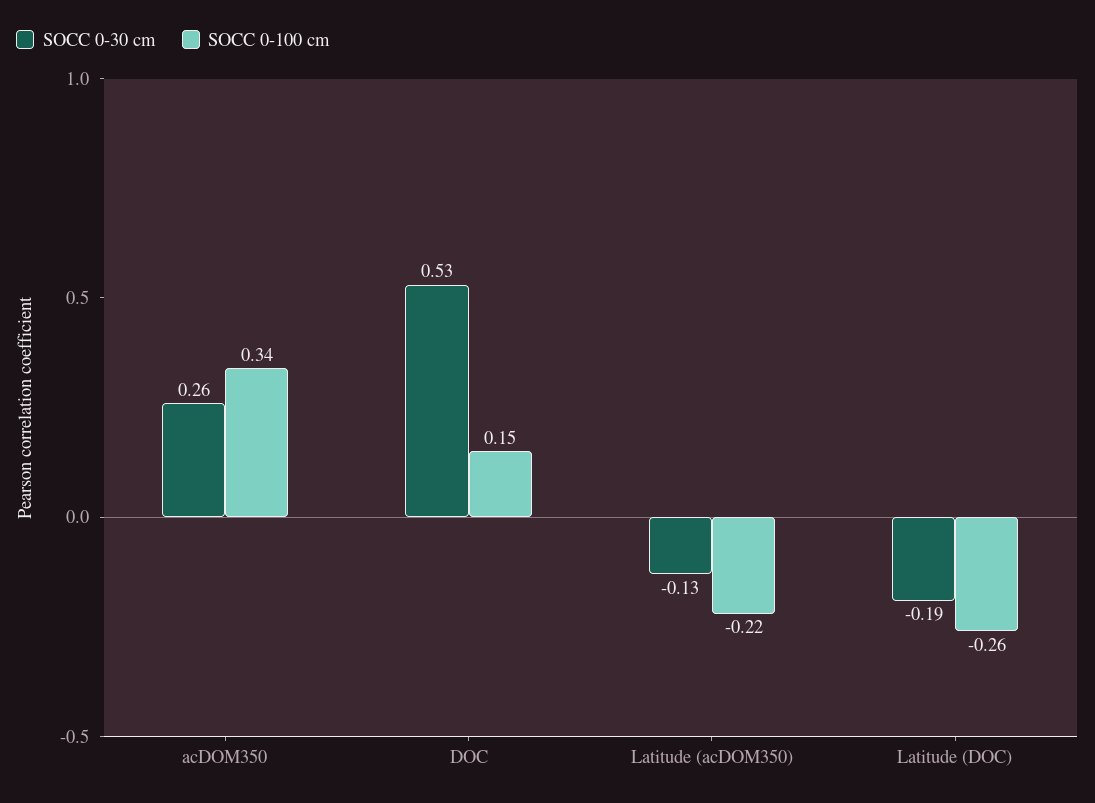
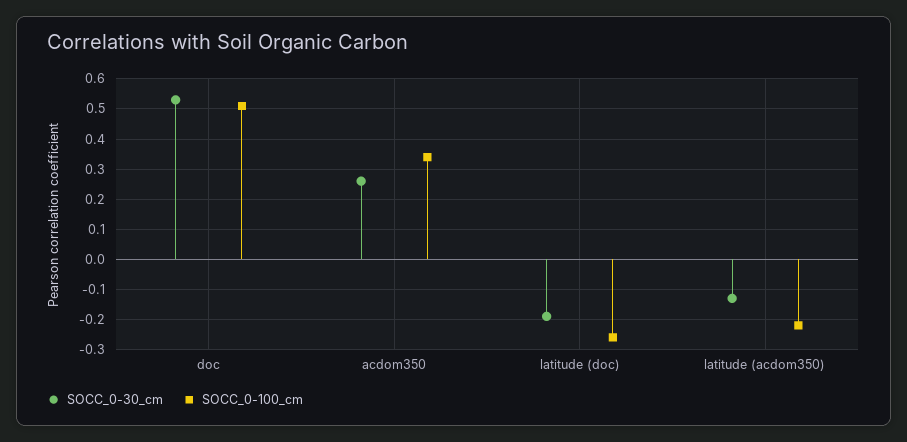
  {
    "SOCC 0-30 cm": {
      "acDOM350": 0.26,
      "DOC": 0.53,
      "Latitude (acDOM350)": -0.13,
      "Latitude (DOC)": -0.19
    },
    "SOCC 0-100 cm": {
      "acDOM350": 0.34,
-     "DOC": 0.15,
+     "DOC": 0.5,
      "Latitude (acDOM350)": -0.22,
      "Latitude (DOC)": -0.26
    }
  }

